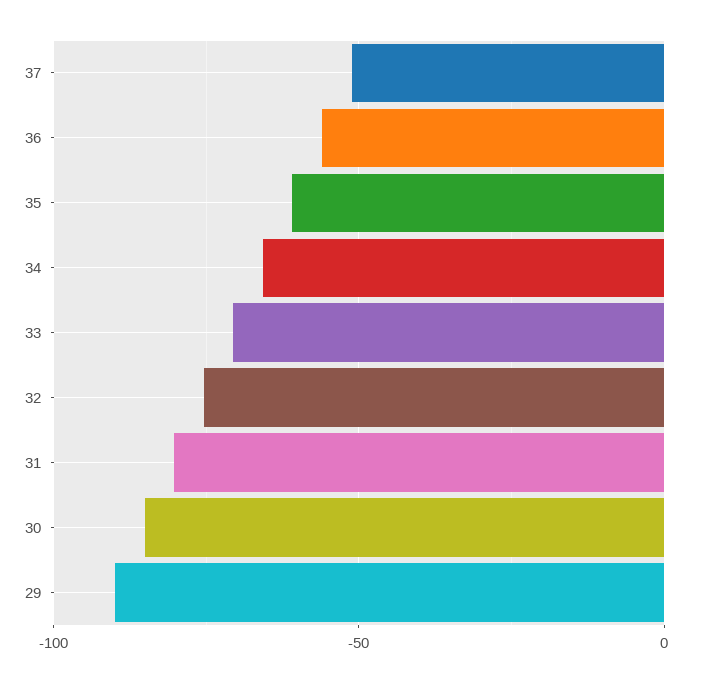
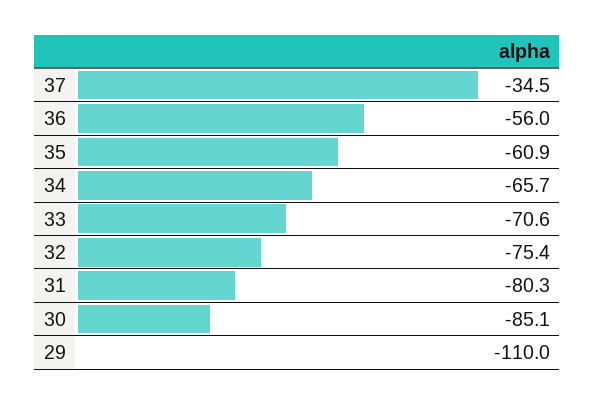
  {
-   "37": -50,
+   "37": -34.5,
    "36": -56,
    "35": -60.9,
    "34": -65.7,
    "33": -70.6,
    "32": -75.4,
    "31": -80.3,
    "30": -85.1,
-   "29": -90
+   "29": -110
  }

